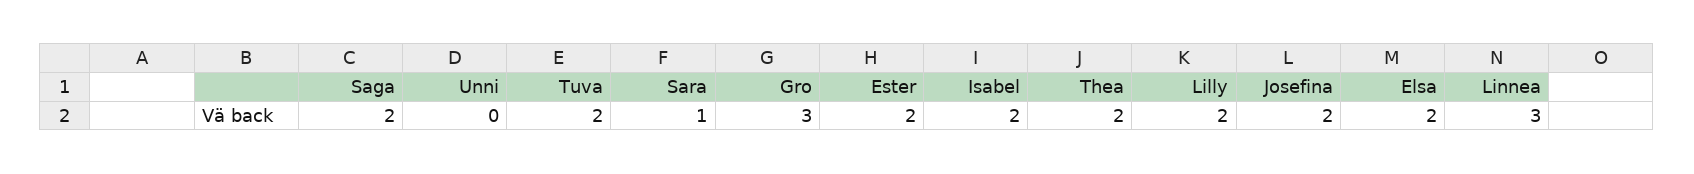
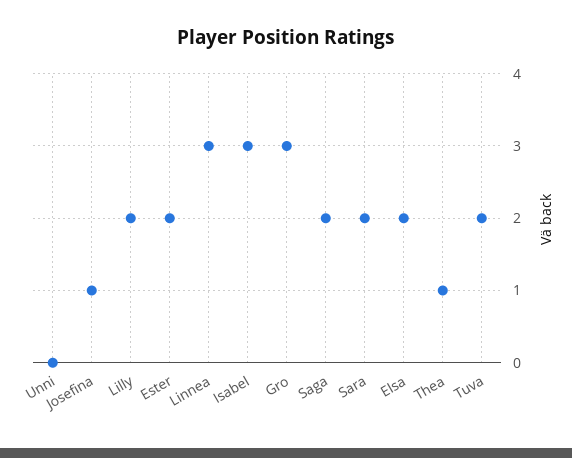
  {
    "Saga": 2,
    "Unni": 0,
    "Tuva": 2,
-   "Sara": 1,
+   "Sara": 2,
    "Gro": 3,
    "Ester": 2,
-   "Isabel": 2,
+   "Isabel": 3,
-   "Thea": 2,
+   "Thea": 1,
    "Lilly": 2,
-   "Josefina": 2,
+   "Josefina": 1,
    "Elsa": 2,
    "Linnea": 3
  }

